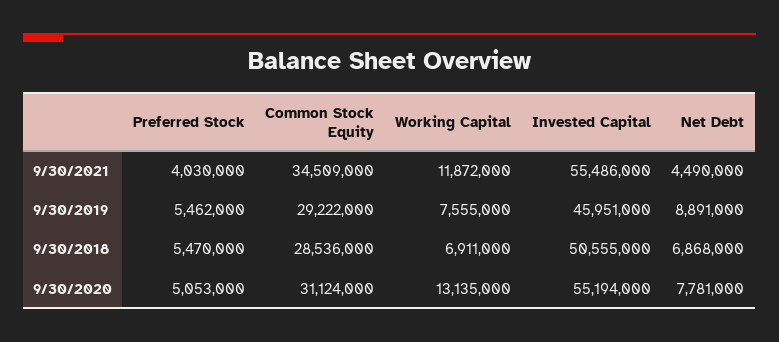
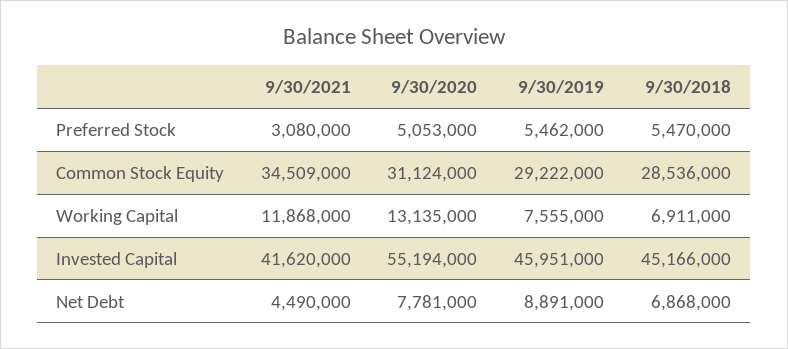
  {
    "Preferred Stock": {
-     "9/30/2021": 4030000,
+     "9/30/2021": 3080000,
      "9/30/2019": 5462000,
      "9/30/2018": 5470000,
      "9/30/2020": 5053000
    },
    "Common Stock Equity": {
      "9/30/2021": 34509000,
      "9/30/2019": 29222000,
      "9/30/2018": 28536000,
      "9/30/2020": 31124000
    },
    "Working Capital": {
-     "9/30/2021": 11872000,
+     "9/30/2021": 11868000,
      "9/30/2019": 7555000,
      "9/30/2018": 6911000,
      "9/30/2020": 13135000
    },
    "Invested Capital": {
-     "9/30/2021": 55486000,
+     "9/30/2021": 41620000,
      "9/30/2019": 45951000,
-     "9/30/2018": 50555000,
+     "9/30/2018": 45166000,
      "9/30/2020": 55194000
    },
    "Net Debt": {
      "9/30/2021": 4490000,
      "9/30/2019": 8891000,
      "9/30/2018": 6868000,
      "9/30/2020": 7781000
    }
  }

